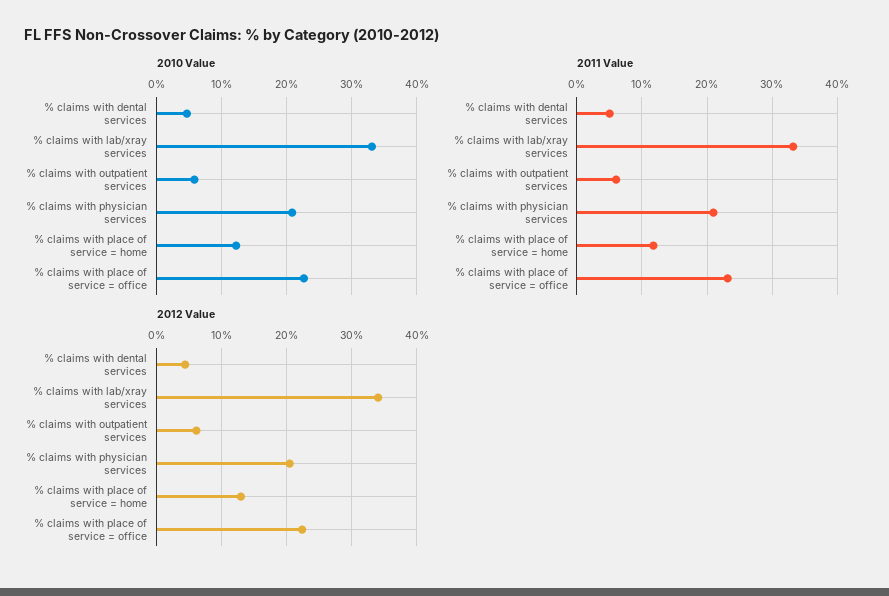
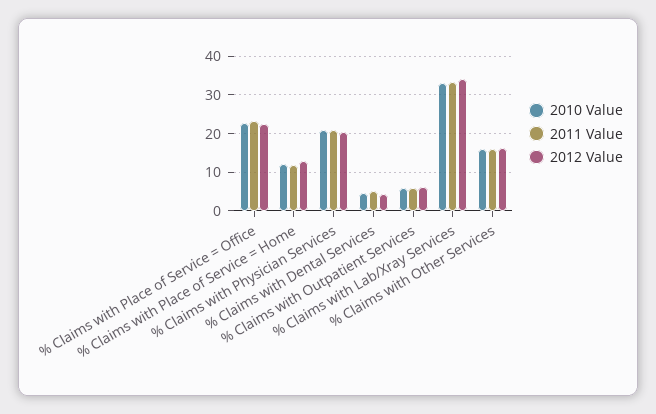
  {
    "2010 Value": {
      "% claims with dental services": 5,
      "% claims with lab/xray services": 33,
      "% claims with outpatient services": 6,
      "% claims with physician services": 21,
      "% claims with place of service = home": 12,
-     "% claims with place of service = office": 23
+     "% claims with place of service = office": 23,
+     "% Claims with Other Services": 16
    },
    "2011 Value": {
      "% claims with dental services": 5,
      "% claims with lab/xray services": 33,
      "% claims with outpatient services": 6,
      "% claims with physician services": 21,
      "% claims with place of service = home": 12,
-     "% claims with place of service = office": 23
+     "% claims with place of service = office": 23,
+     "% Claims with Other Services": 16
    },
    "2012 Value": {
      "% claims with dental services": 4,
      "% claims with lab/xray services": 34,
      "% claims with outpatient services": 6,
      "% claims with physician services": 20,
      "% claims with place of service = home": 13,
-     "% claims with place of service = office": 22
+     "% claims with place of service = office": 22,
+     "% Claims with Other Services": 16
    }
  }

